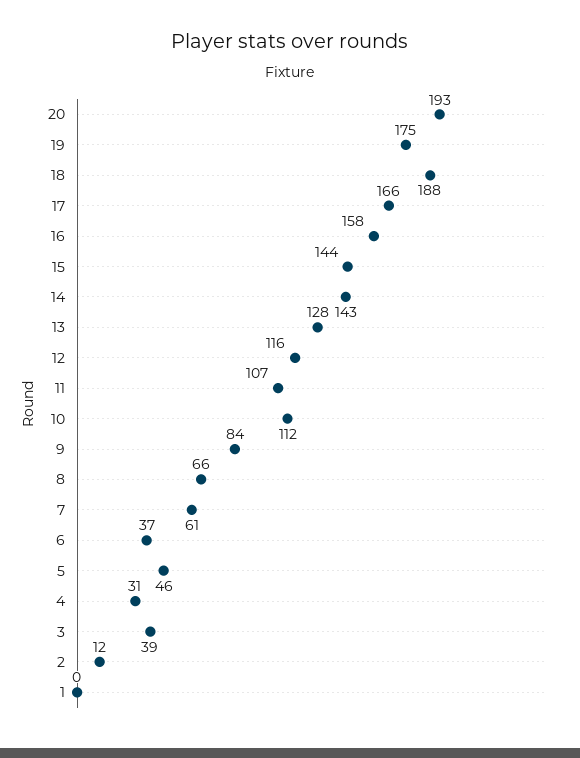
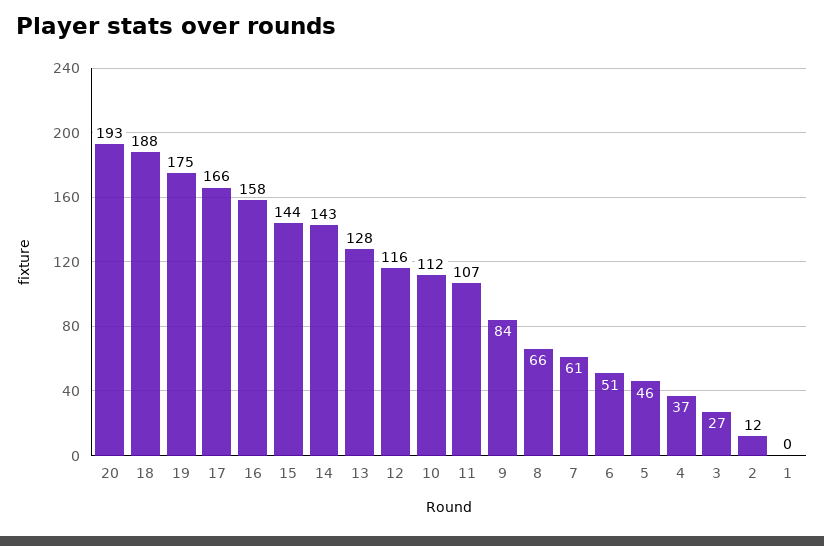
  {
    "20": 193,
    "19": 175,
    "18": 188,
    "17": 166,
    "16": 158,
    "15": 144,
    "14": 143,
    "13": 128,
    "12": 116,
    "11": 107,
    "10": 112,
    "9": 84,
    "8": 66,
    "7": 61,
-   "6": 37,
+   "6": 51,
    "5": 46,
-   "4": 31,
+   "4": 37,
-   "3": 39,
+   "3": 27,
    "2": 12,
    "1": 0
  }

